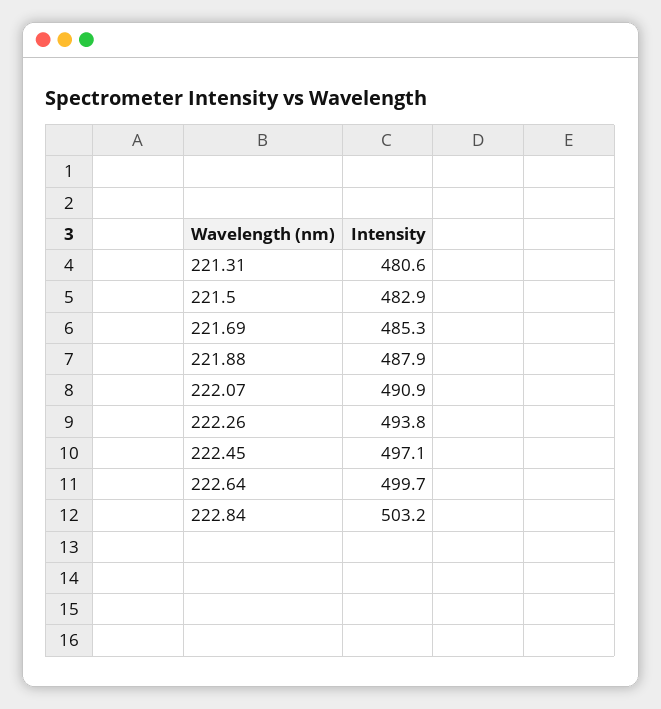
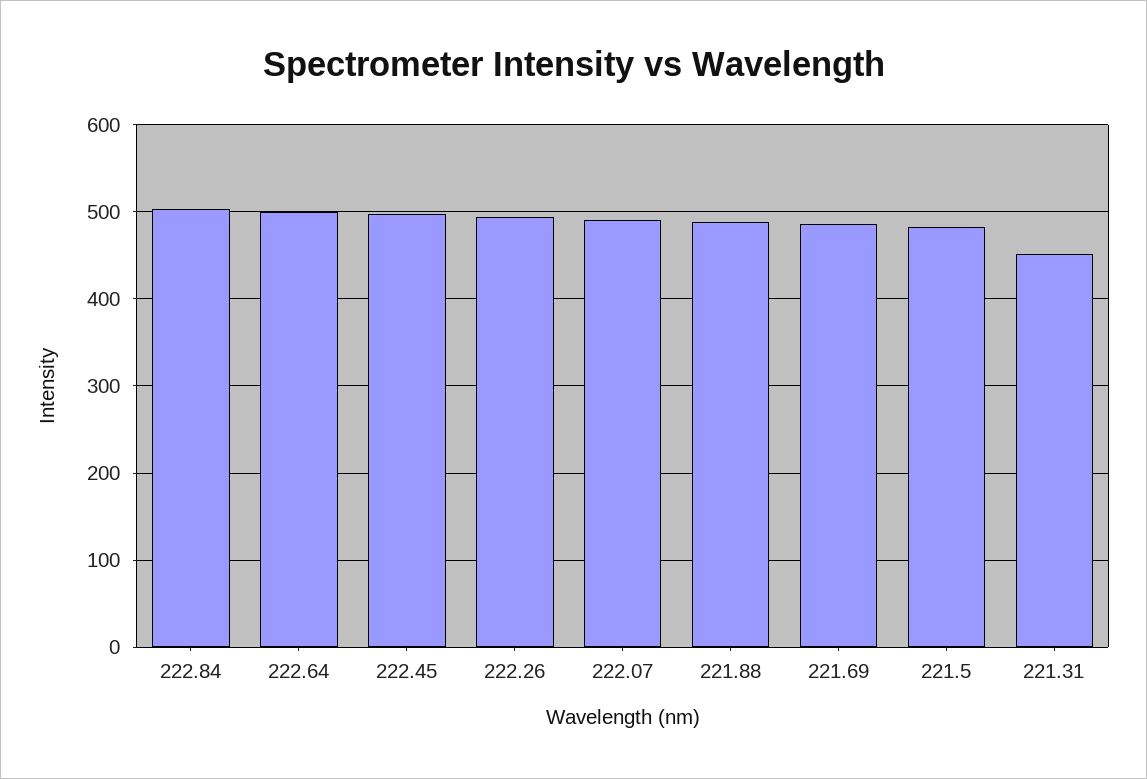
  {
-   "221.31": 480.6,
+   "221.31": 450,
    "221.5": 482.9,
    "221.69": 485.3,
    "221.88": 487.9,
    "222.07": 490.9,
    "222.26": 493.8,
    "222.45": 497.1,
    "222.64": 499.7,
    "222.84": 503.2
  }

